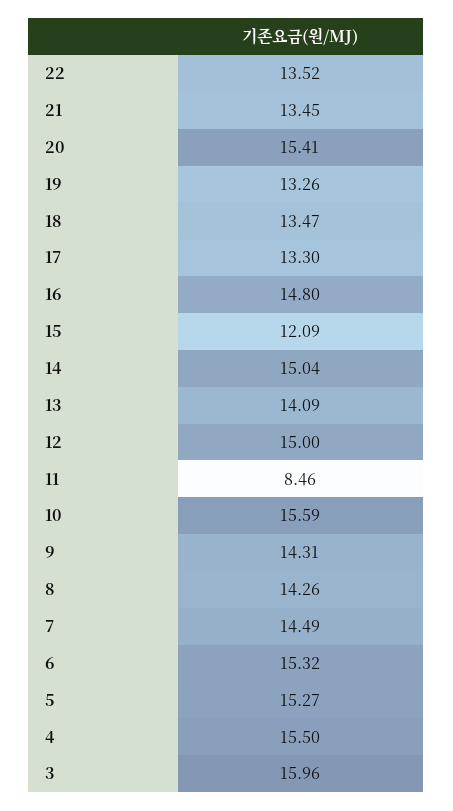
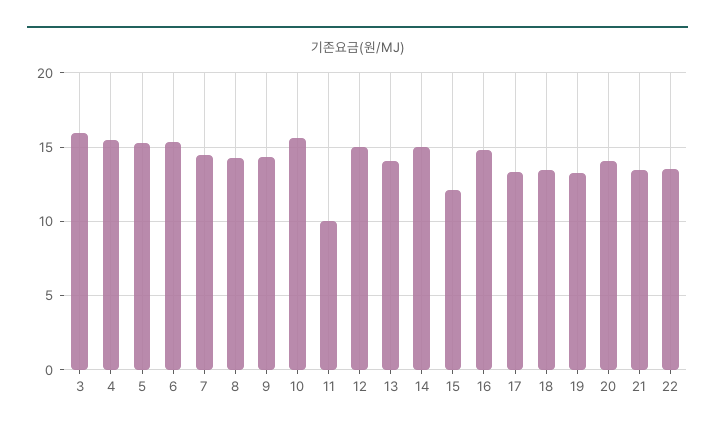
  {
    "22": 13.52,
    "21": 13.45,
-   "20": 15.41,
+   "20": 14,
    "19": 13.26,
    "18": 13.47,
    "17": 13.3,
    "16": 14.8,
    "15": 12.09,
    "14": 15.04,
    "13": 14.09,
    "12": 15,
-   "11": 8.46,
+   "11": 10,
    "10": 15.59,
    "9": 14.31,
    "8": 14.26,
    "7": 14.49,
    "6": 15.32,
    "5": 15.27,
    "4": 15.5,
    "3": 15.96
  }

